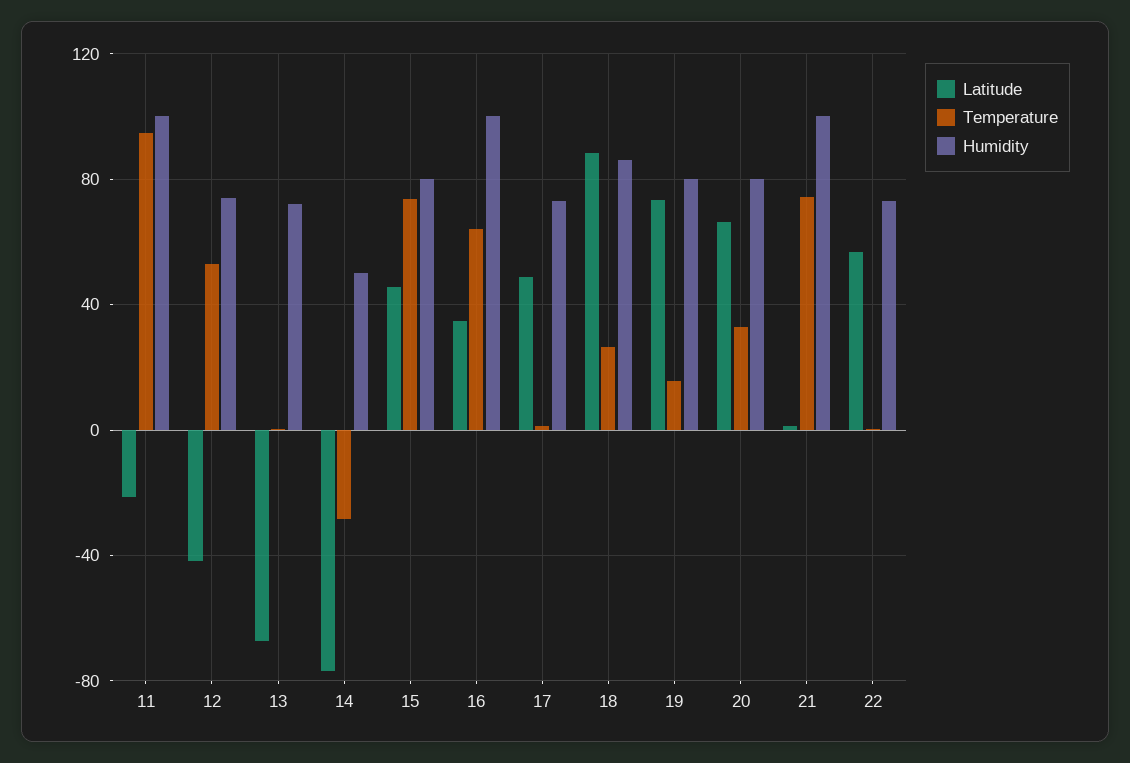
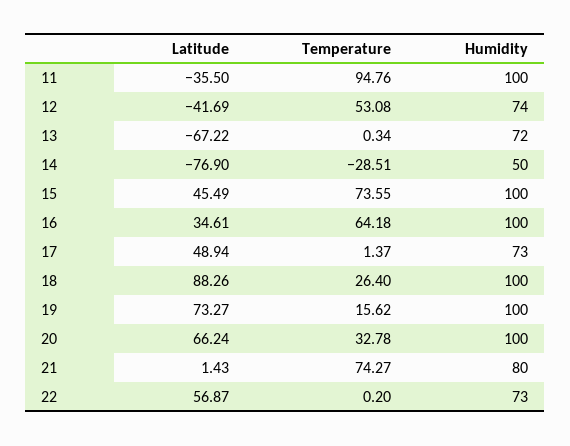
  {
    "Latitude": {
-     "11": -20,
+     "11": -35.5,
      "12": -41.69,
      "13": -67.22,
      "14": -76.9,
      "15": 45.49,
      "16": 34.61,
      "17": 48.94,
      "18": 88.26,
      "19": 73.27,
      "20": 66.24,
      "21": 1.43,
      "22": 56.87
    },
    "Temperature": {
      "11": 94.76,
      "12": 53.08,
      "13": 0.34,
      "14": -28.51,
      "15": 73.55,
      "16": 64.18,
      "17": 1.37,
      "18": 26.4,
      "19": 15.62,
      "20": 32.78,
      "21": 74.27,
      "22": 0.2
    },
    "Humidity": {
      "11": 100,
      "12": 74,
      "13": 72,
      "14": 50,
-     "15": 80,
+     "15": 100,
      "16": 100,
      "17": 73,
-     "18": 85,
+     "18": 100,
-     "19": 80,
+     "19": 100,
-     "20": 80,
+     "20": 100,
-     "21": 100,
+     "21": 80,
      "22": 73
    }
  }

